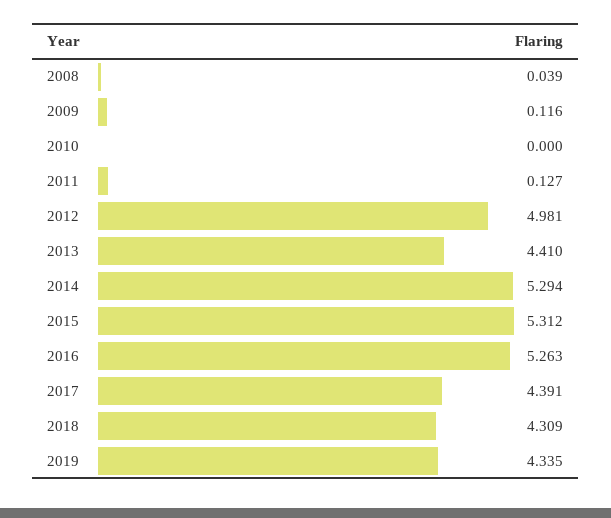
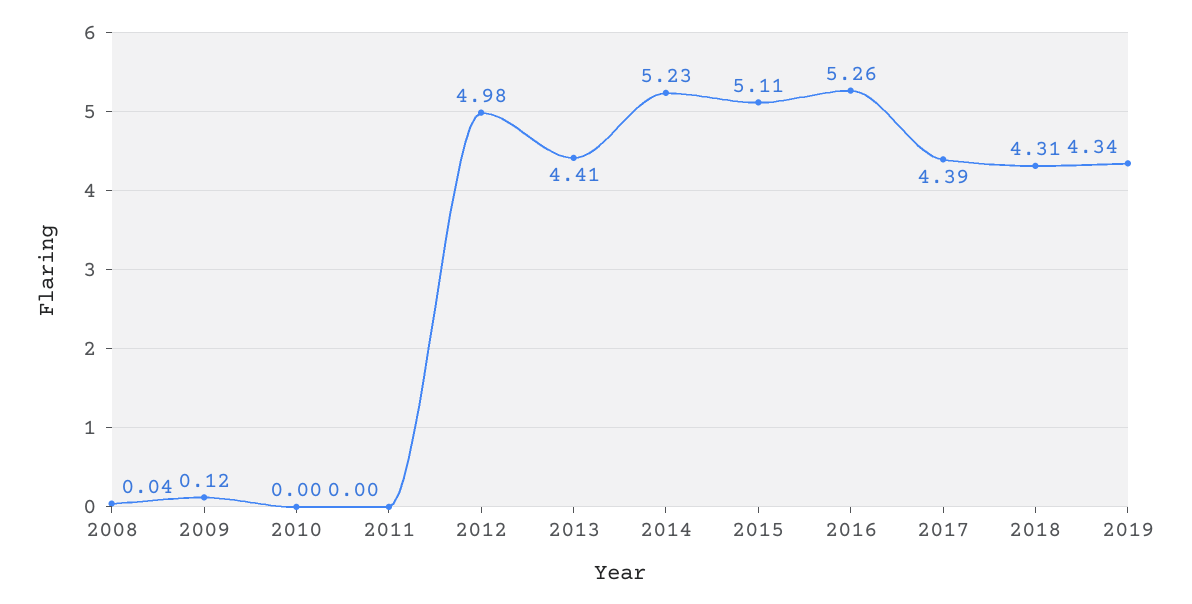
  {
    "2008": 0.039,
    "2009": 0.116,
    "2010": 0,
-   "2011": 0.127,
+   "2011": 0,
    "2012": 4.981,
    "2013": 4.41,
-   "2014": 5.294,
+   "2014": 5.23,
-   "2015": 5.312,
+   "2015": 5.11,
    "2016": 5.263,
    "2017": 4.391,
    "2018": 4.309,
    "2019": 4.335
  }

